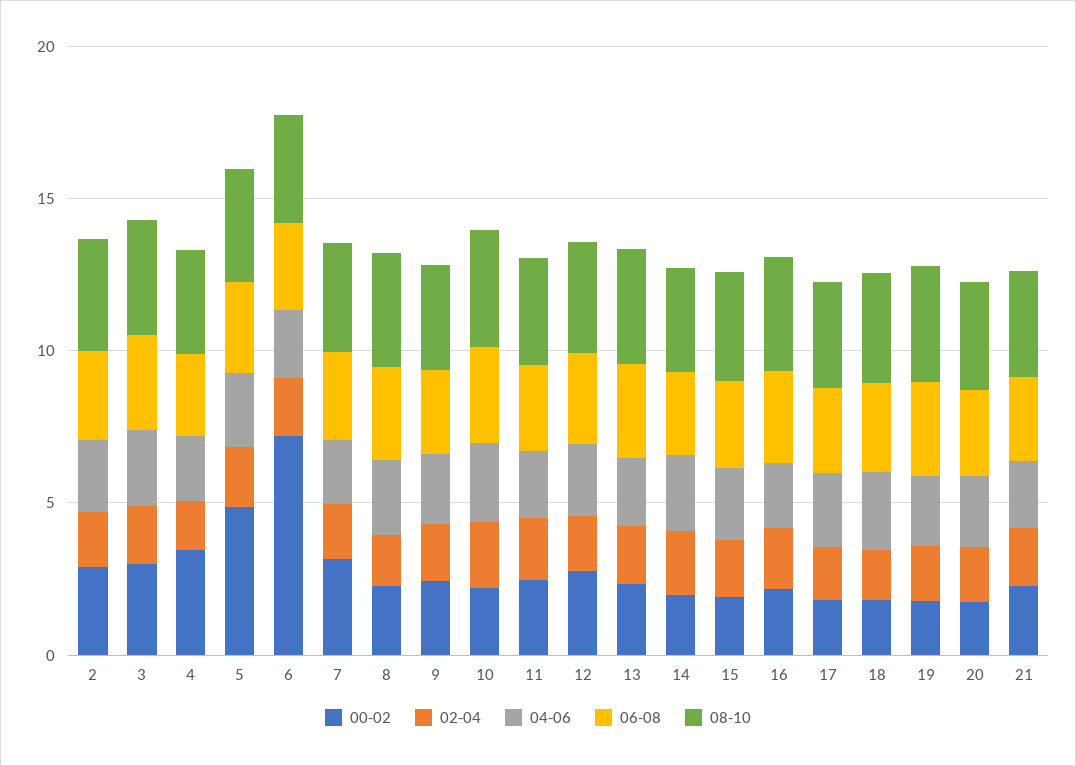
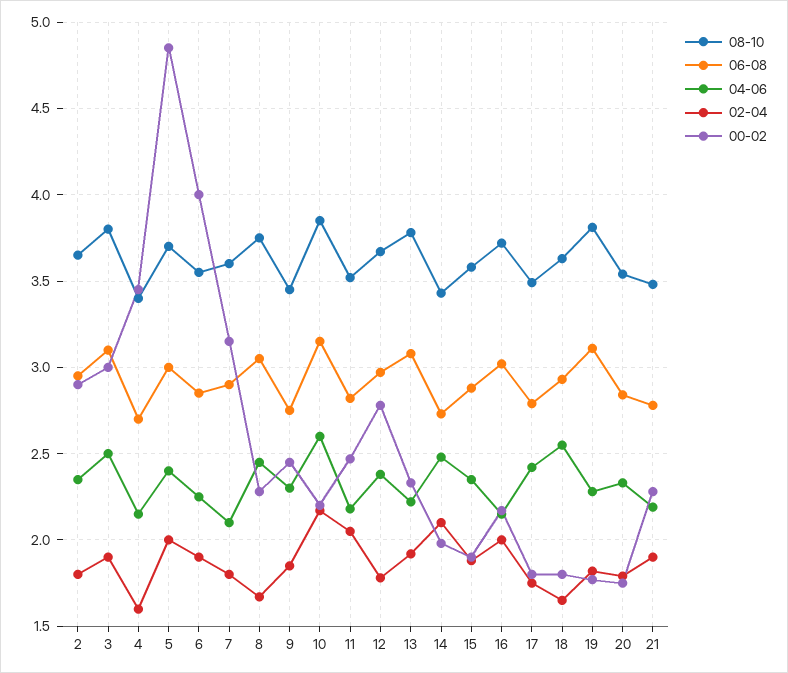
  {
    "00-02": {
      "2": 2.9,
      "3": 3,
      "4": 3.45,
      "5": 4.85,
-     "6": 7,
+     "6": 4,
      "7": 3.15,
      "8": 2.3,
      "9": 2.45,
      "10": 2.2,
      "11": 2.45,
      "12": 2.8,
      "13": 2.35,
      "14": 2,
      "15": 1.9,
      "16": 2.15,
      "17": 1.8,
      "18": 1.8,
      "19": 1.75,
      "20": 1.75,
      "21": 2.3
    },
    "02-04": {
      "2": 1.8,
      "3": 1.9,
      "4": 1.6,
      "5": 2,
      "6": 1.9,
      "7": 1.8,
      "8": 1.65,
      "9": 1.85,
      "10": 2.15,
      "11": 2.05,
      "12": 1.8,
      "13": 1.9,
      "14": 2.1,
      "15": 1.9,
      "16": 2,
      "17": 1.75,
      "18": 1.65,
      "19": 1.8,
      "20": 1.8,
      "21": 1.9
    },
    "04-06": {
      "2": 2.35,
      "3": 2.5,
      "4": 2.15,
      "5": 2.4,
      "6": 2.25,
      "7": 2.1,
      "8": 2.45,
      "9": 2.3,
      "10": 2.6,
      "11": 2.2,
      "12": 2.4,
      "13": 2.2,
      "14": 2.5,
      "15": 2.35,
      "16": 2.15,
      "17": 2.4,
      "18": 2.55,
      "19": 2.3,
      "20": 2.35,
      "21": 2.2
    },
    "06-08": {
      "2": 2.95,
      "3": 3.1,
      "4": 2.7,
      "5": 3,
      "6": 2.85,
      "7": 2.9,
      "8": 3.05,
      "9": 2.75,
      "10": 3.15,
      "11": 2.8,
      "12": 2.95,
      "13": 3.1,
      "14": 2.75,
      "15": 2.9,
      "16": 3,
      "17": 2.8,
      "18": 2.95,
      "19": 3.1,
      "20": 2.85,
      "21": 2.8
    },
    "08-10": {
      "2": 3.65,
      "3": 3.8,
      "4": 3.4,
      "5": 3.7,
      "6": 3.55,
      "7": 3.6,
      "8": 3.75,
      "9": 3.45,
      "10": 3.85,
      "11": 3.5,
      "12": 3.65,
      "13": 3.8,
      "14": 3.45,
      "15": 3.6,
      "16": 3.7,
      "17": 3.5,
      "18": 3.65,
      "19": 3.8,
      "20": 3.55,
      "21": 3.5
    }
  }

